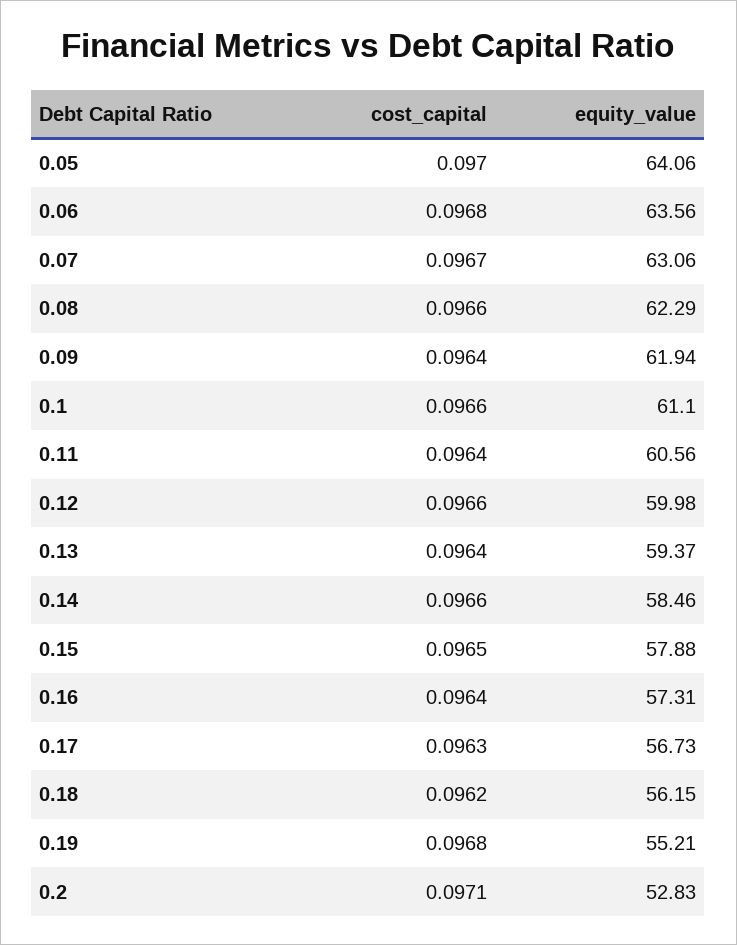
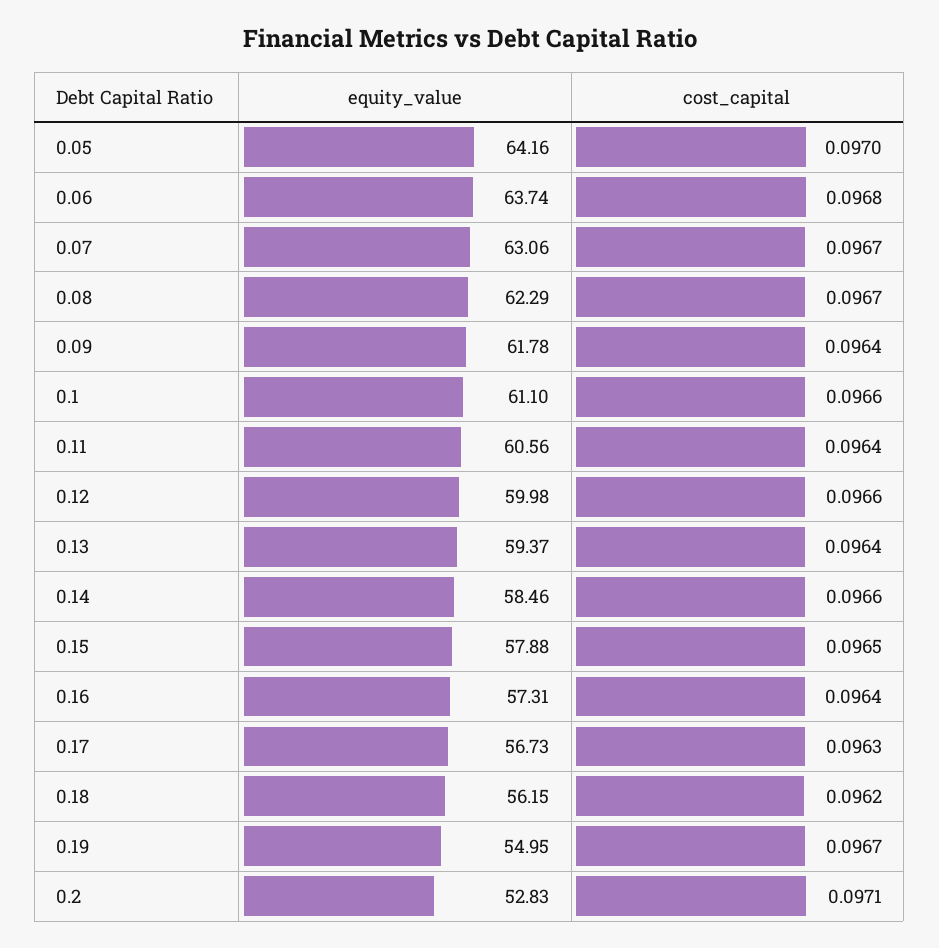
  {
    "cost_capital": {
      "0.05": 0.097,
      "0.06": 0.0968,
      "0.07": 0.0967,
-     "0.08": 0.0966,
+     "0.08": 0.0967,
      "0.09": 0.0964,
      "0.1": 0.0966,
      "0.11": 0.0964,
      "0.12": 0.0966,
      "0.13": 0.0964,
      "0.14": 0.0966,
      "0.15": 0.0965,
      "0.16": 0.0964,
      "0.17": 0.0963,
      "0.18": 0.0962,
-     "0.19": 0.0968,
+     "0.19": 0.0967,
      "0.2": 0.0971
    },
    "equity_value": {
-     "0.05": 64.06,
+     "0.05": 64.16,
-     "0.06": 63.56,
+     "0.06": 63.74,
      "0.07": 63.06,
      "0.08": 62.29,
-     "0.09": 61.94,
+     "0.09": 61.78,
      "0.1": 61.1,
      "0.11": 60.56,
      "0.12": 59.98,
      "0.13": 59.37,
      "0.14": 58.46,
      "0.15": 57.88,
      "0.16": 57.31,
      "0.17": 56.73,
      "0.18": 56.15,
-     "0.19": 55.21,
+     "0.19": 54.95,
      "0.2": 52.83
    }
  }

